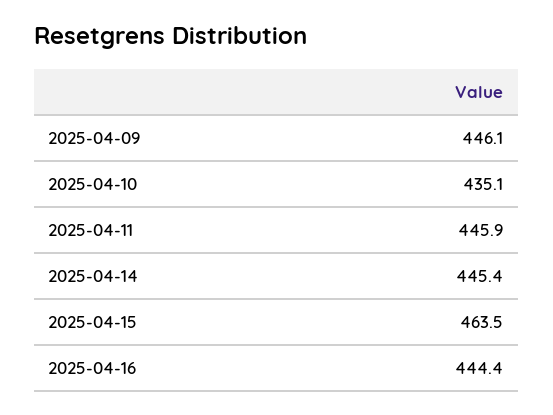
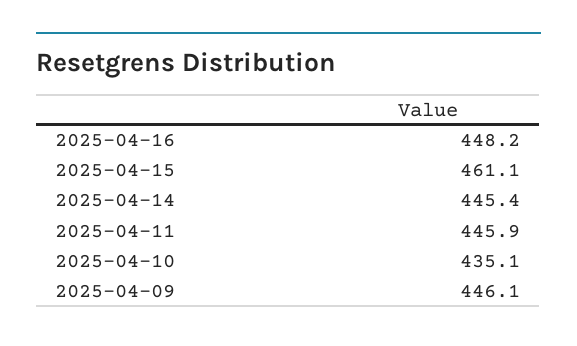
  {
    "2025-04-09": 446.1,
    "2025-04-10": 435.1,
    "2025-04-11": 445.9,
    "2025-04-14": 445.4,
-   "2025-04-15": 463.5,
+   "2025-04-15": 461.1,
-   "2025-04-16": 444.4
+   "2025-04-16": 448.2
  }

